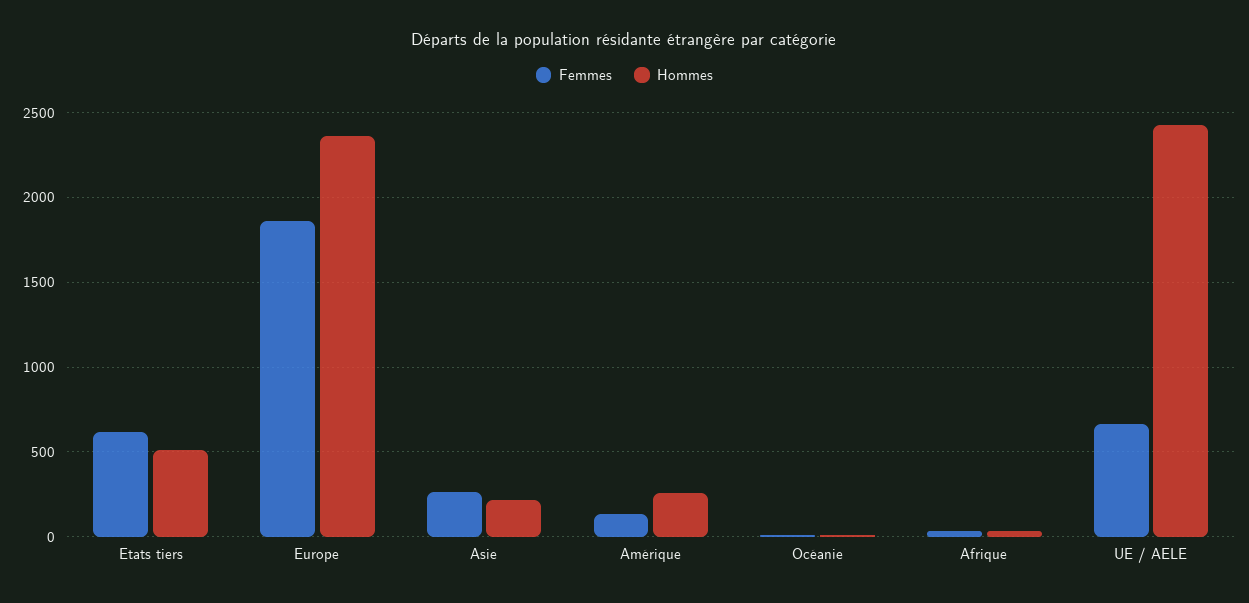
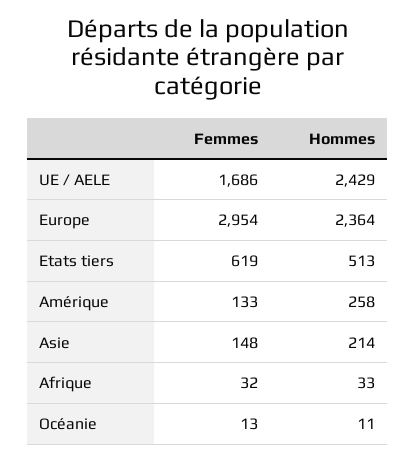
  {
    "Femmes": {
      "Etats tiers": 619,
-     "Europe": 1850,
+     "Europe": 2954,
-     "Asie": 250,
+     "Asie": 148,
      "Amérique": 133,
      "Océanie": 13,
      "Afrique": 32,
-     "UE / AELE": 650
+     "UE / AELE": 1686
    },
    "Hommes": {
      "Etats tiers": 513,
      "Europe": 2364,
      "Asie": 214,
      "Amérique": 258,
      "Océanie": 11,
      "Afrique": 33,
      "UE / AELE": 2429
    }
  }

